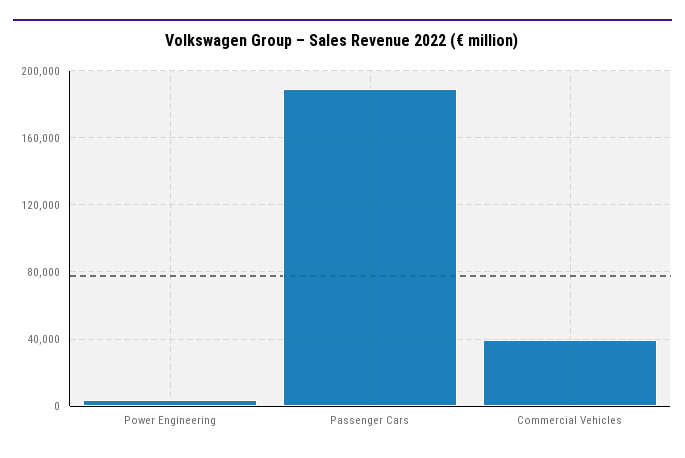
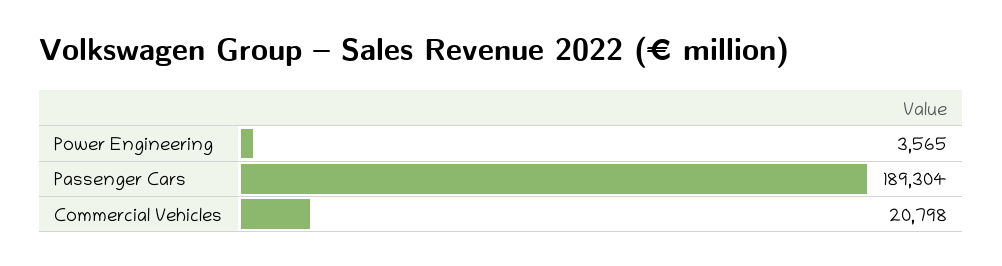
  {
    "Power Engineering": 3565,
    "Passenger Cars": 189304,
-   "Commercial Vehicles": 40000
+   "Commercial Vehicles": 20798
  }

